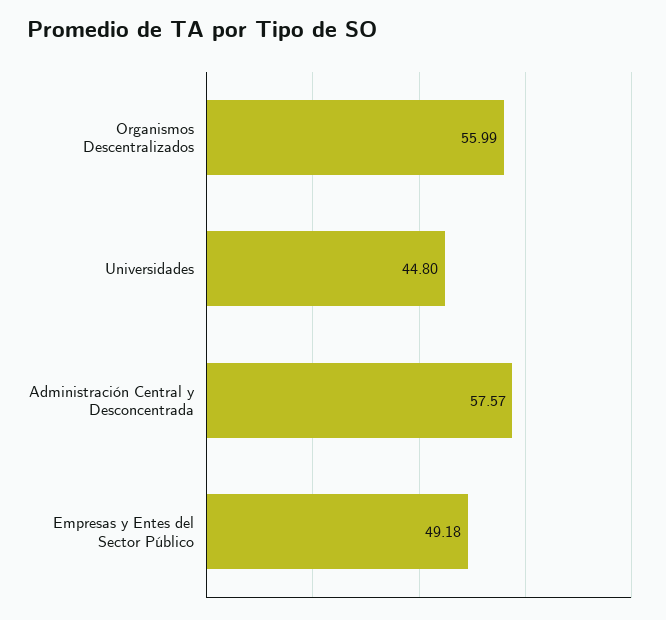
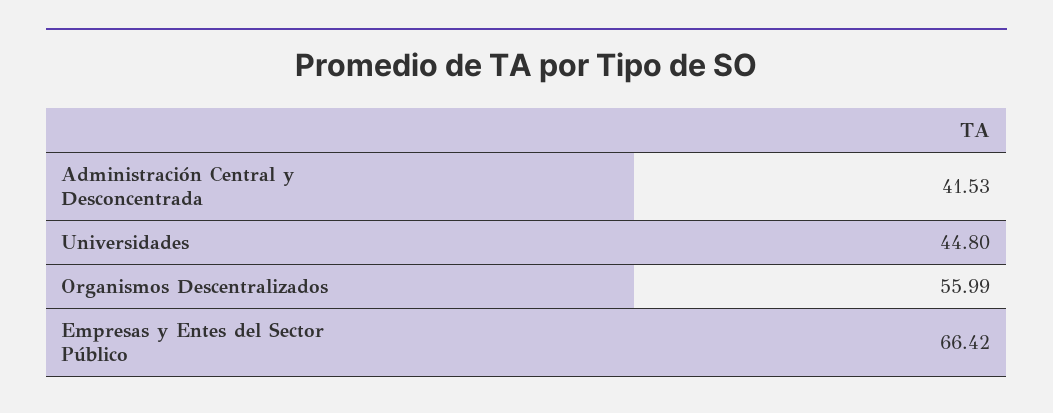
  {
    "Organismos Descentralizados": 55.99,
    "Universidades": 44.8,
-   "Administración Central y Desconcentrada": 57.57,
+   "Administración Central y Desconcentrada": 41.53,
-   "Empresas y Entes del Sector Público": 49.18
+   "Empresas y Entes del Sector Público": 66.42
  }

